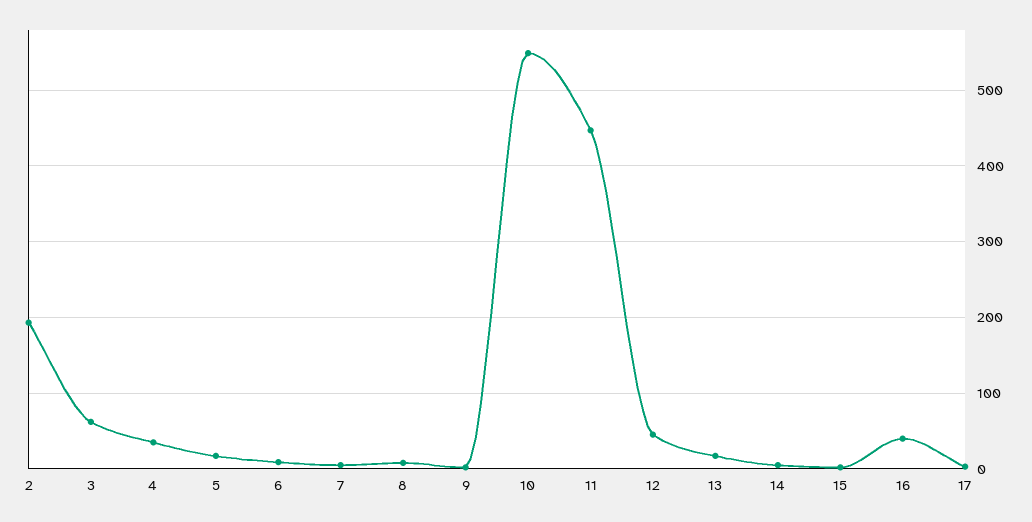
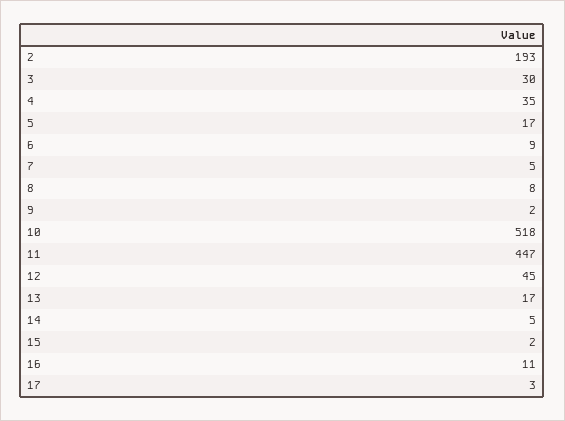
  {
    "2": 193,
-   "3": 60,
+   "3": 30,
    "4": 35,
    "5": 17,
    "6": 9,
    "7": 5,
    "8": 8,
    "9": 2,
-   "10": 550,
+   "10": 518,
    "11": 447,
    "12": 45,
    "13": 17,
    "14": 5,
    "15": 2,
-   "16": 40,
+   "16": 11,
    "17": 3
  }

